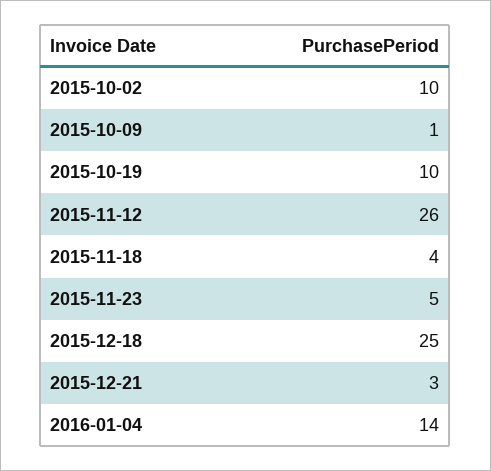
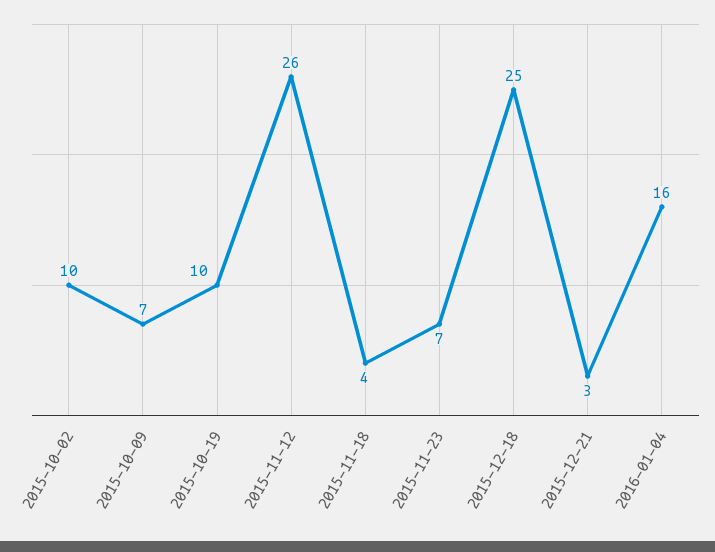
  {
    "2015-10-02": 10,
-   "2015-10-09": 1,
+   "2015-10-09": 7,
    "2015-10-19": 10,
    "2015-11-12": 26,
    "2015-11-18": 4,
-   "2015-11-23": 5,
+   "2015-11-23": 7,
    "2015-12-18": 25,
    "2015-12-21": 3,
-   "2016-01-04": 14
+   "2016-01-04": 16
  }

